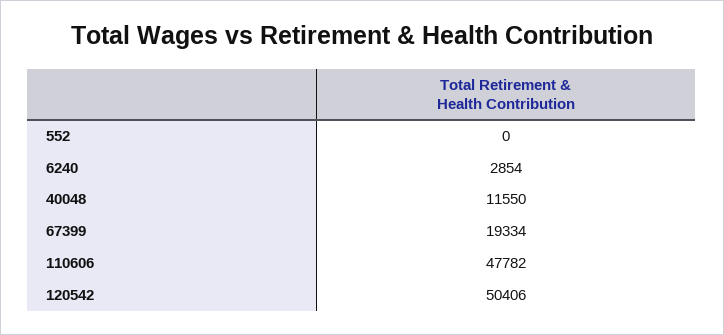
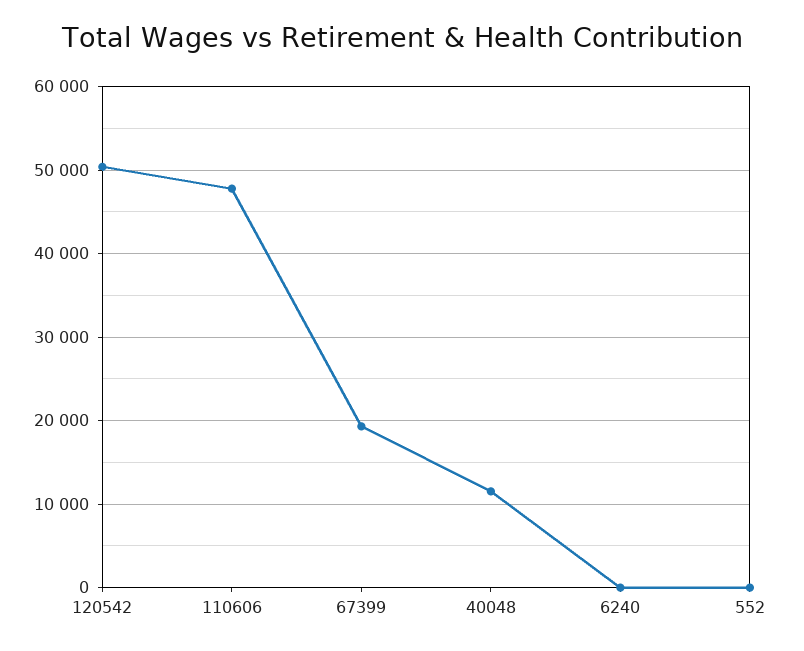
  {
    "552": 0,
-   "6240": 2854,
+   "6240": 0,
    "40048": 11550,
    "67399": 19334,
    "110606": 47782,
    "120542": 50406
  }

